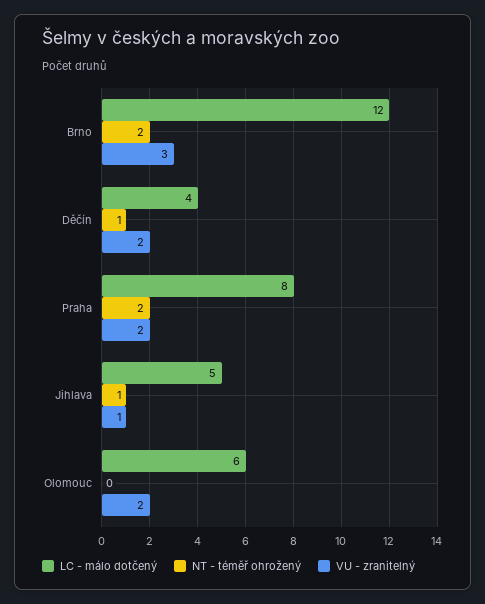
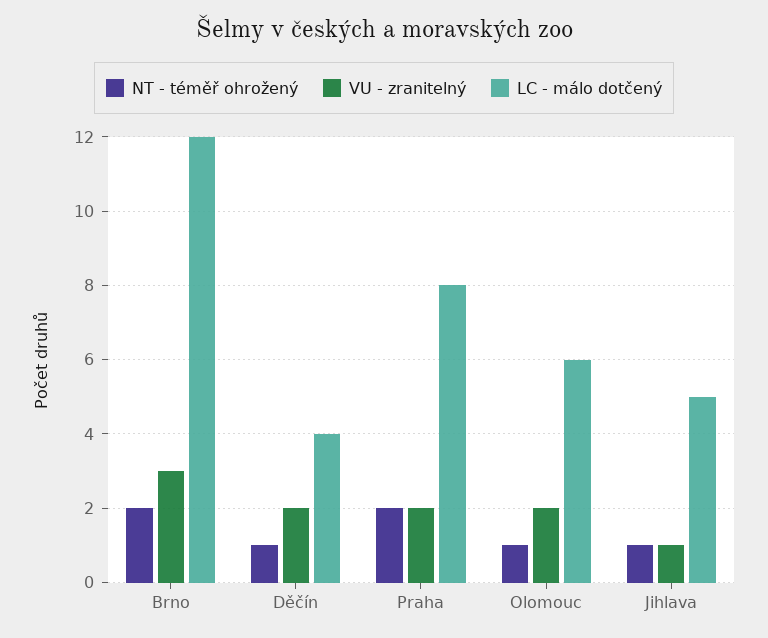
  {
    "LC - málo dotčený": {
      "Brno": 12,
      "Děčín": 4,
      "Praha": 8,
      "Jihlava": 5,
      "Olomouc": 6
    },
    "NT - téměř ohrožený": {
      "Brno": 2,
      "Děčín": 1,
      "Praha": 2,
      "Jihlava": 1,
-     "Olomouc": 0
+     "Olomouc": 1
    },
    "VU - zranitelný": {
      "Brno": 3,
      "Děčín": 2,
      "Praha": 2,
      "Jihlava": 1,
      "Olomouc": 2
    }
  }

